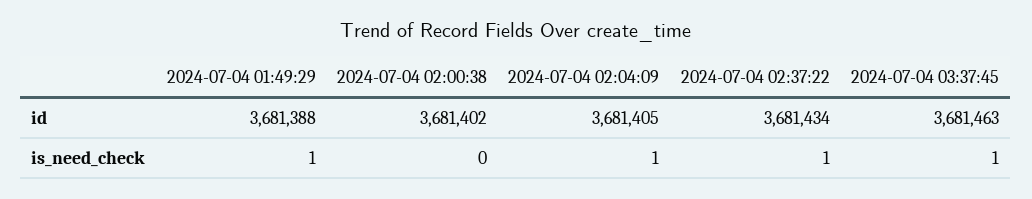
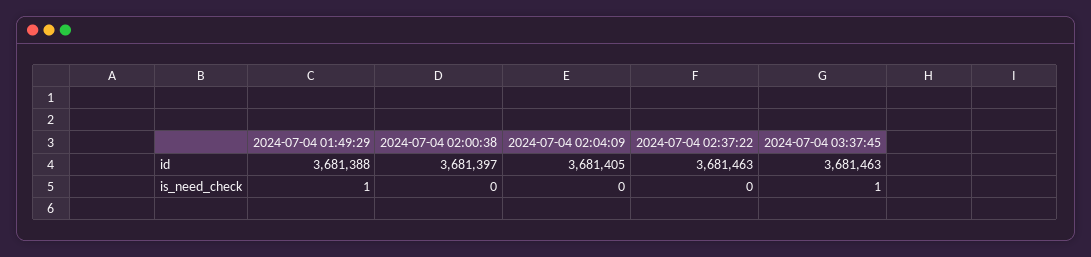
  {
    "2024-07-04 01:49:29": {
      "id": 3681388,
      "is_need_check": 1
    },
    "2024-07-04 02:00:38": {
-     "id": 3681402,
+     "id": 3681397,
      "is_need_check": 0
    },
    "2024-07-04 02:04:09": {
      "id": 3681405,
-     "is_need_check": 1
+     "is_need_check": 0
    },
    "2024-07-04 02:37:22": {
-     "id": 3681434,
+     "id": 3681463,
-     "is_need_check": 1
+     "is_need_check": 0
    },
    "2024-07-04 03:37:45": {
      "id": 3681463,
      "is_need_check": 1
    }
  }

